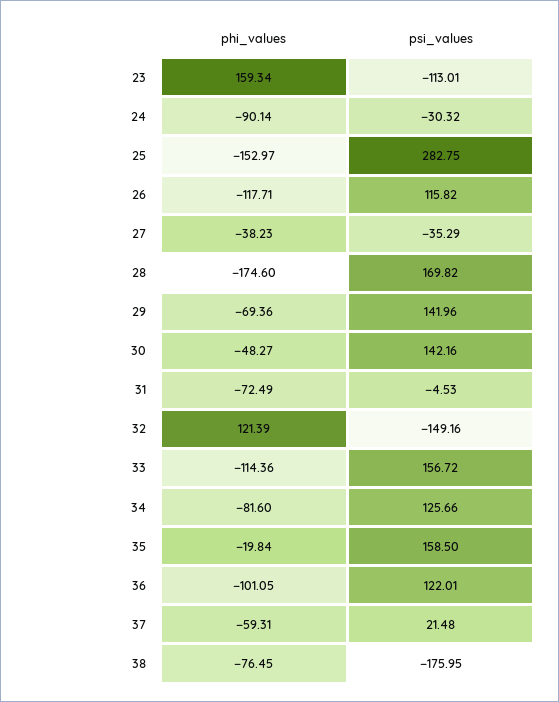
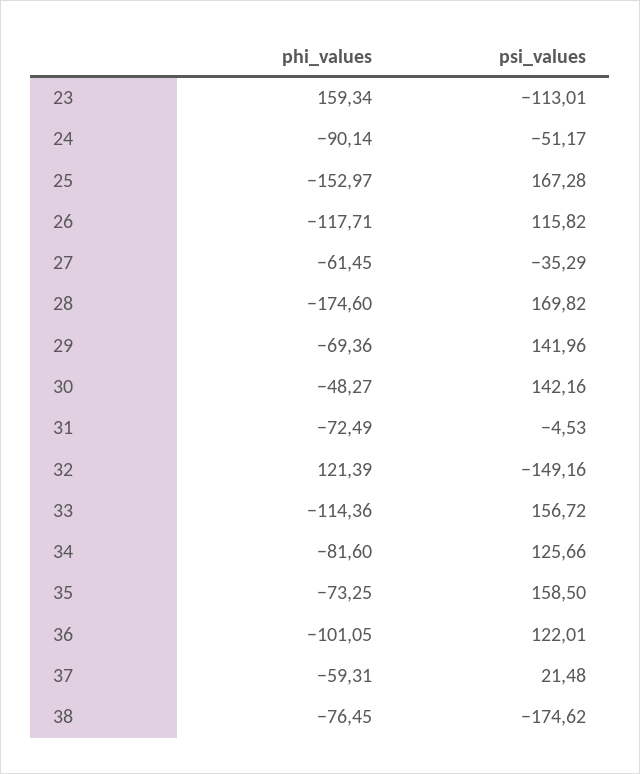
  {
    "phi_values": {
      "23": 159.34,
      "24": -90.14,
      "25": -152.97,
      "26": -117.71,
-     "27": -38.23,
+     "27": -61.45,
      "28": -174.6,
      "29": -69.36,
      "30": -48.27,
      "31": -72.49,
      "32": 121.39,
      "33": -114.36,
      "34": -81.6,
-     "35": -19.84,
+     "35": -73.25,
      "36": -101.05,
      "37": -59.31,
      "38": -76.45
    },
    "psi_values": {
      "23": -113.01,
-     "24": -30.32,
+     "24": -51.17,
-     "25": 282.75,
+     "25": 167.28,
      "26": 115.82,
      "27": -35.29,
      "28": 169.82,
      "29": 141.96,
      "30": 142.16,
      "31": -4.53,
      "32": -149.16,
      "33": 156.72,
      "34": 125.66,
      "35": 158.5,
      "36": 122.01,
      "37": 21.48,
-     "38": -175.95
+     "38": -174.62
    }
  }

